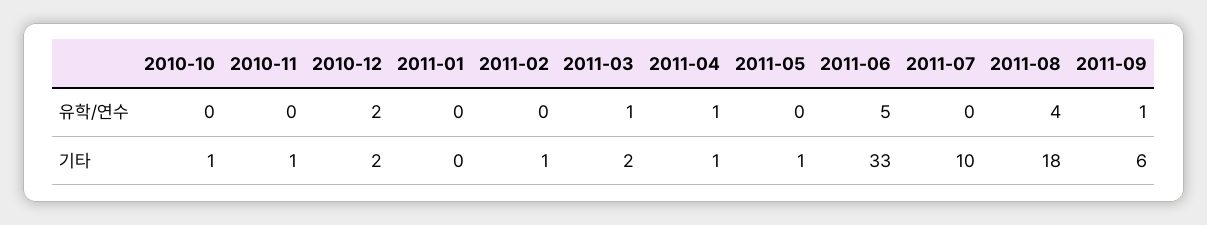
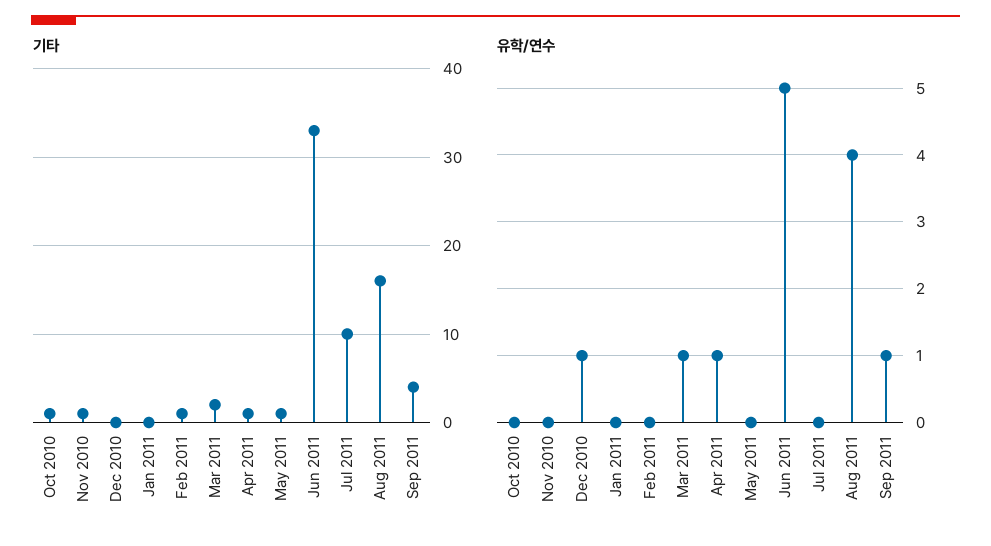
  {
    "유학/연수": {
      "2010-10": 0,
      "2010-11": 0,
-     "2010-12": 2,
+     "2010-12": 1,
      "2011-01": 0,
      "2011-02": 0,
      "2011-03": 1,
      "2011-04": 1,
      "2011-05": 0,
      "2011-06": 5,
      "2011-07": 0,
      "2011-08": 4,
      "2011-09": 1
    },
    "기타": {
      "2010-10": 1,
      "2010-11": 1,
-     "2010-12": 2,
+     "2010-12": 0,
      "2011-01": 0,
      "2011-02": 1,
      "2011-03": 2,
      "2011-04": 1,
      "2011-05": 1,
      "2011-06": 33,
      "2011-07": 10,
-     "2011-08": 18,
+     "2011-08": 16,
-     "2011-09": 6
+     "2011-09": 4
    }
  }

